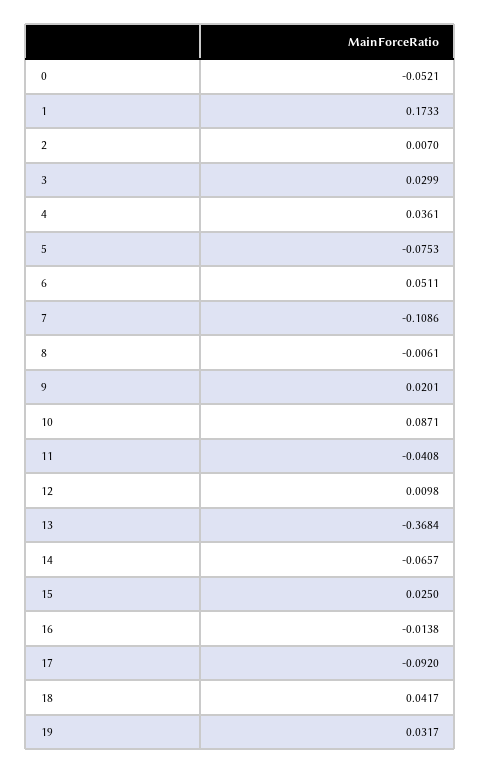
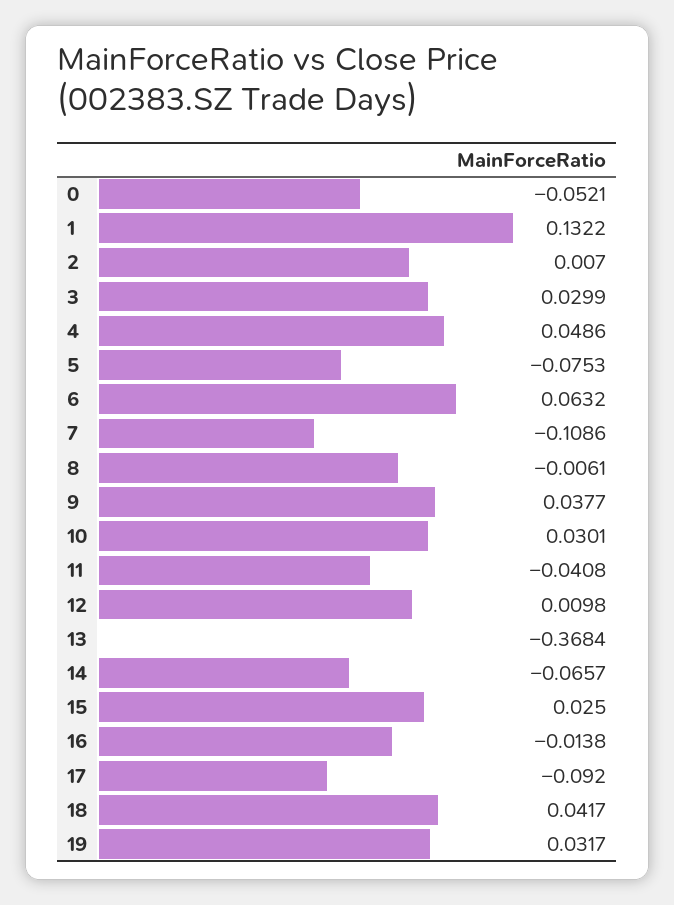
  {
    "0": -0.0521,
-   "1": 0.1733,
+   "1": 0.1322,
    "2": 0.007,
    "3": 0.0299,
-   "4": 0.0361,
+   "4": 0.0486,
    "5": -0.0753,
-   "6": 0.0511,
+   "6": 0.0632,
    "7": -0.1086,
    "8": -0.0061,
-   "9": 0.0201,
+   "9": 0.0377,
-   "10": 0.0871,
+   "10": 0.0301,
    "11": -0.0408,
    "12": 0.0098,
    "13": -0.3684,
    "14": -0.0657,
    "15": 0.025,
    "16": -0.0138,
    "17": -0.092,
    "18": 0.0417,
    "19": 0.0317
  }

